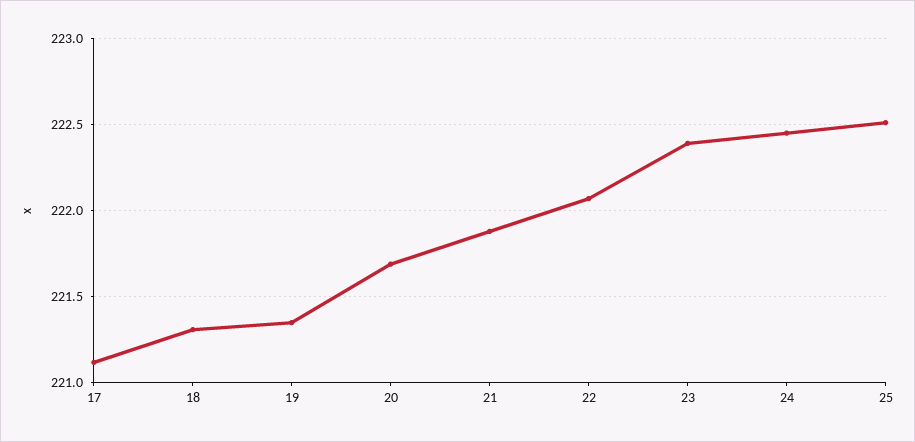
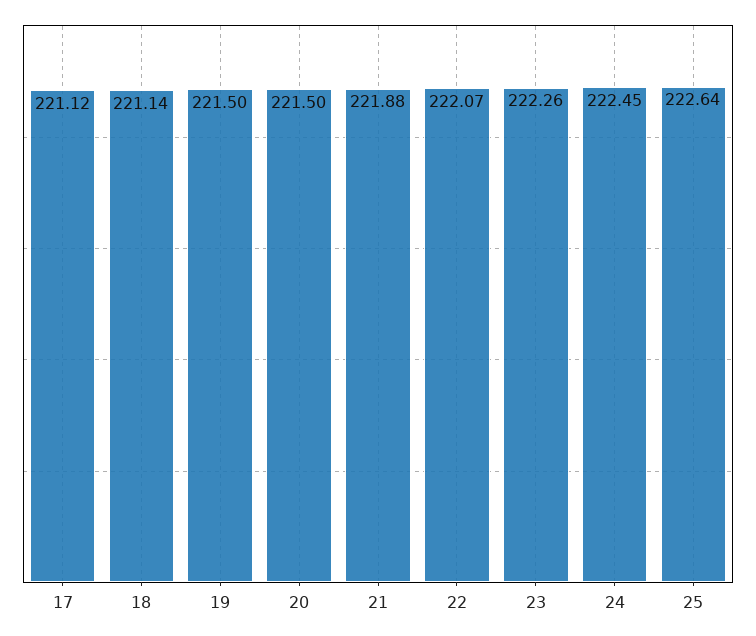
  {
    "17": 221.12,
-   "18": 221.3,
+   "18": 221.14,
-   "19": 221.35,
+   "19": 221.5,
-   "20": 221.7,
+   "20": 221.5,
    "21": 221.88,
    "22": 222.07,
-   "23": 222.4,
+   "23": 222.26,
    "24": 222.45,
-   "25": 222.5
+   "25": 222.64
  }

